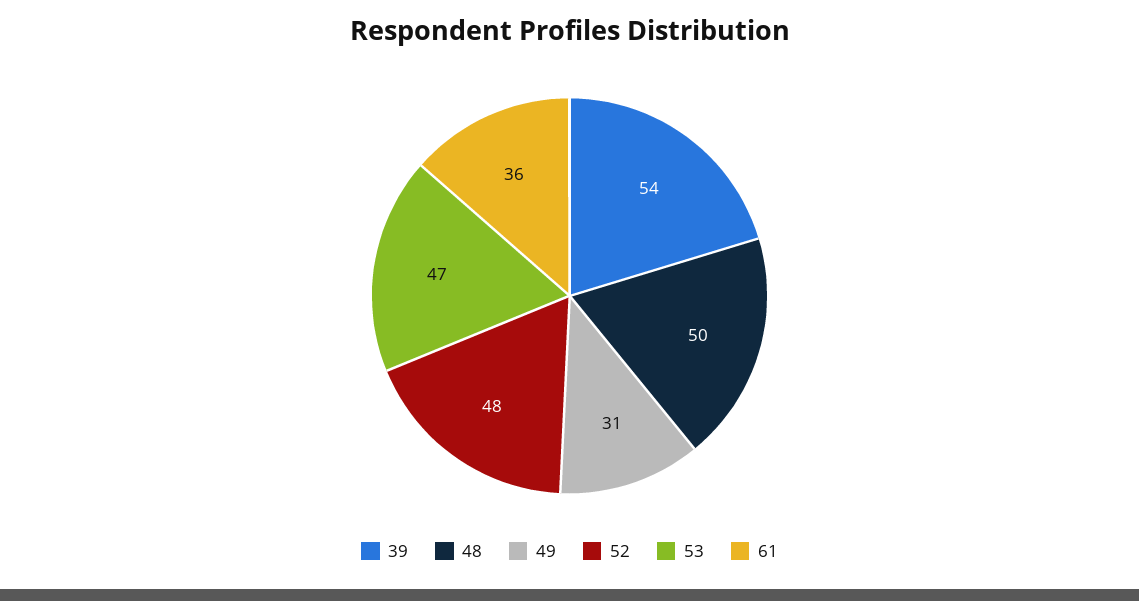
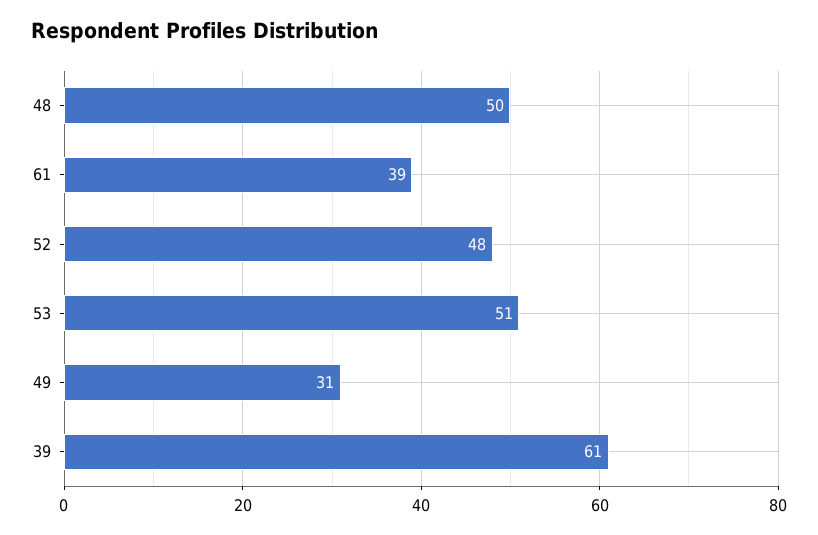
  {
-   "39": 54,
+   "39": 61,
    "48": 50,
    "49": 31,
    "52": 48,
-   "53": 47,
+   "53": 51,
-   "61": 36
+   "61": 39
  }

